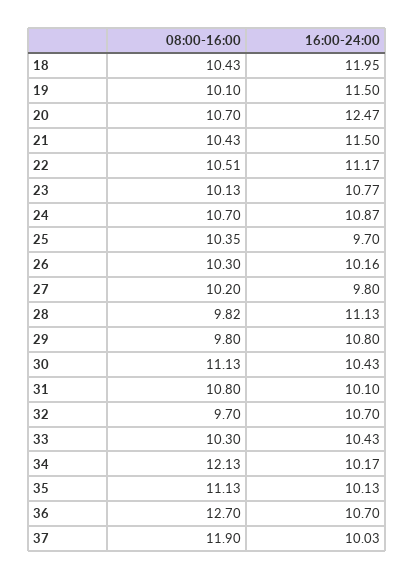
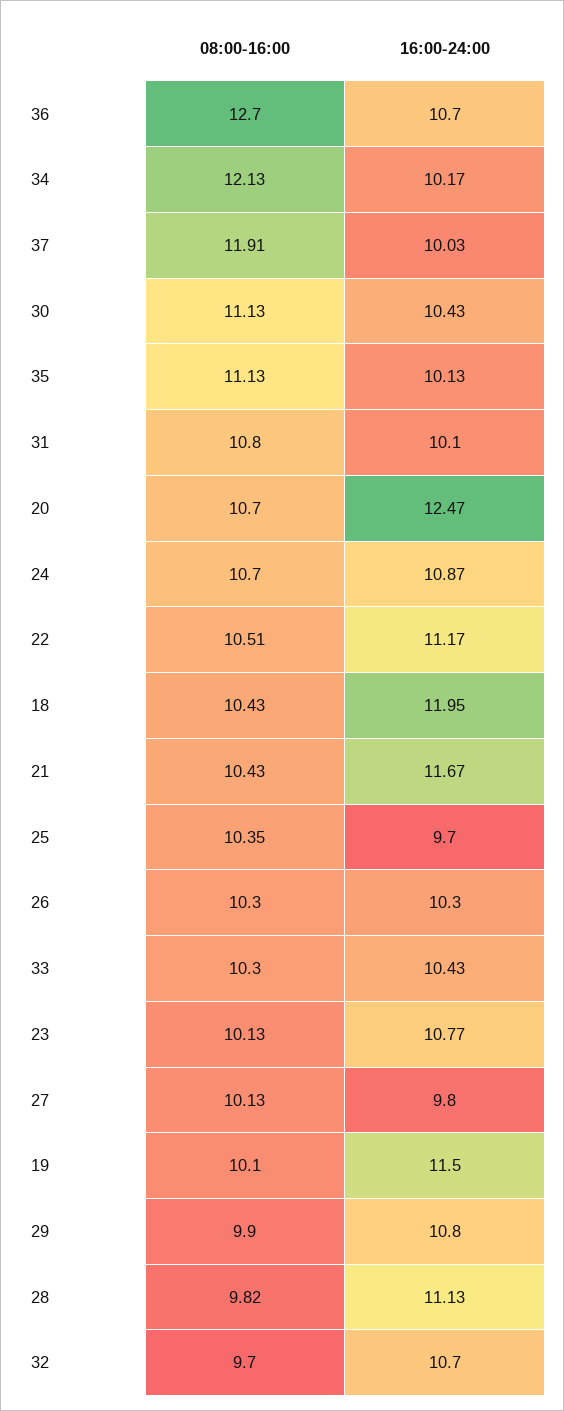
  {
    "08:00-16:00": {
      "18": 10.43,
      "19": 10.1,
      "20": 10.7,
      "21": 10.43,
      "22": 10.51,
      "23": 10.13,
      "24": 10.7,
      "25": 10.35,
      "26": 10.3,
-     "27": 10.2,
+     "27": 10.13,
      "28": 9.82,
-     "29": 9.8,
+     "29": 9.9,
      "30": 11.13,
      "31": 10.8,
      "32": 9.7,
      "33": 10.3,
      "34": 12.13,
      "35": 11.13,
      "36": 12.7,
-     "37": 11.9
+     "37": 11.91
    },
    "16:00-24:00": {
      "18": 11.95,
      "19": 11.5,
      "20": 12.47,
-     "21": 11.5,
+     "21": 11.67,
      "22": 11.17,
      "23": 10.77,
      "24": 10.87,
      "25": 9.7,
-     "26": 10.16,
+     "26": 10.3,
      "27": 9.8,
      "28": 11.13,
      "29": 10.8,
      "30": 10.43,
      "31": 10.1,
      "32": 10.7,
      "33": 10.43,
      "34": 10.17,
      "35": 10.13,
      "36": 10.7,
      "37": 10.03
    }
  }

